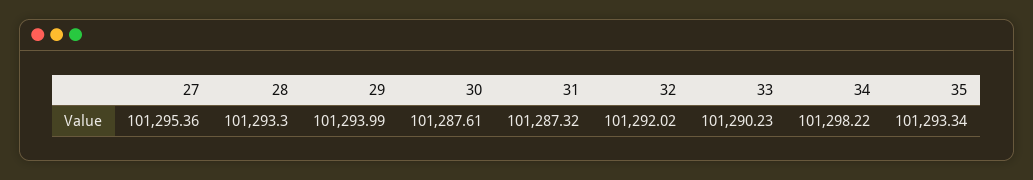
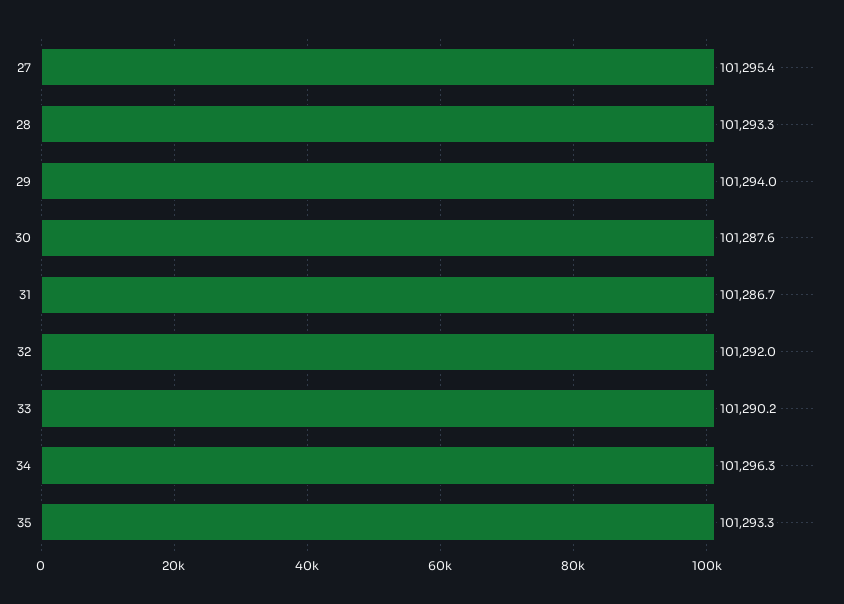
  {
    "27": 101295.36,
    "28": 101293.3,
    "29": 101293.99,
    "30": 101287.61,
-   "31": 101287.32,
+   "31": 101286.7,
    "32": 101292.02,
    "33": 101290.23,
-   "34": 101298.22,
+   "34": 101296.3,
    "35": 101293.34
  }

